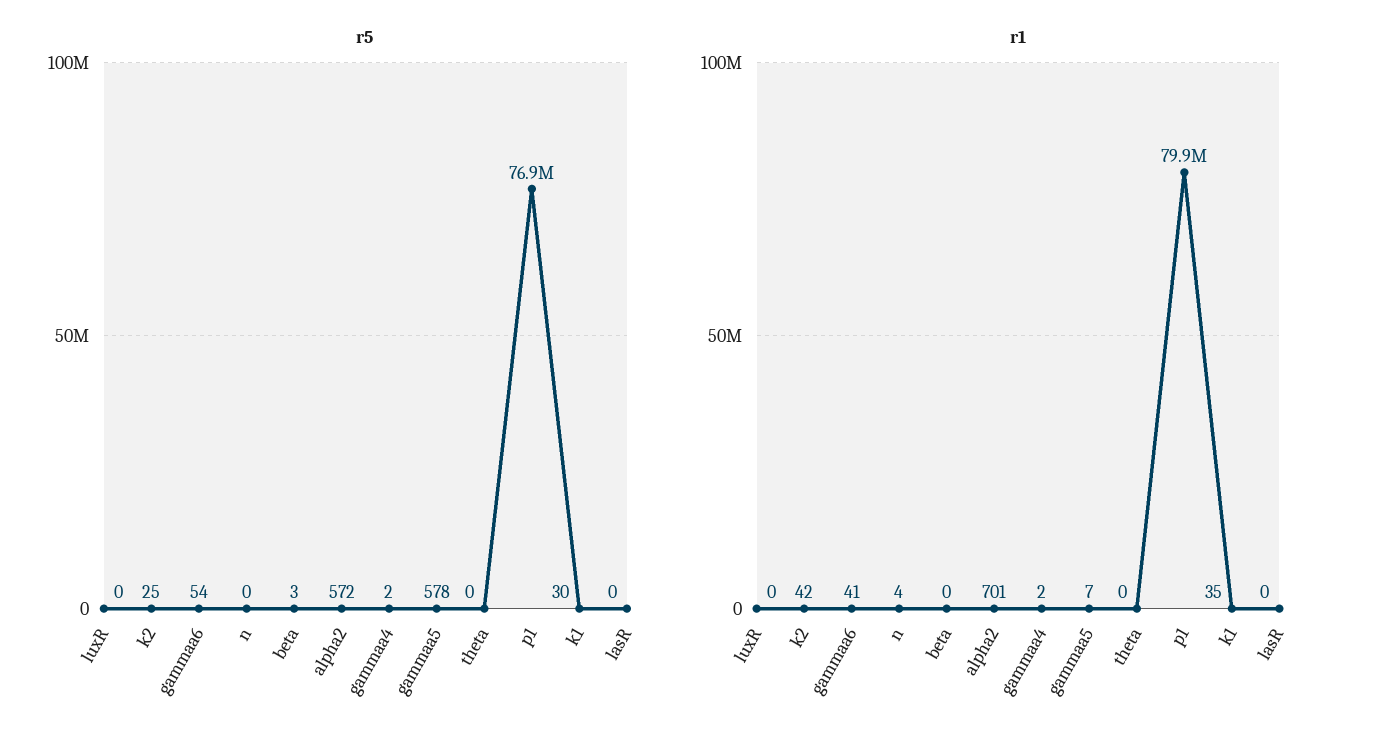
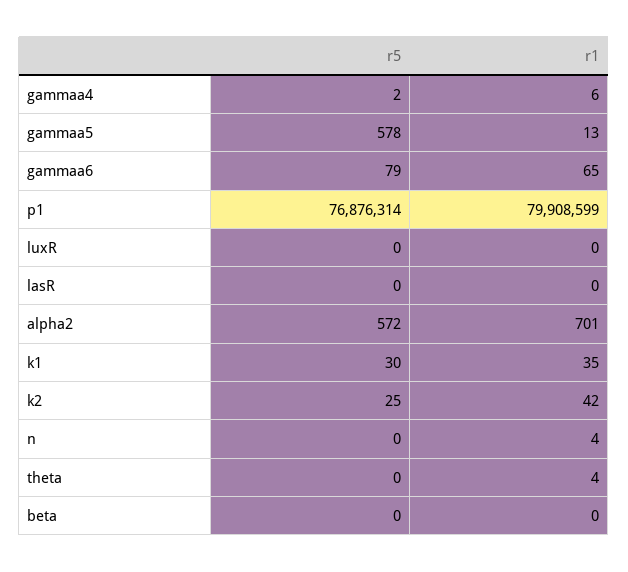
  {
    "r5": {
      "luxR": 0,
      "k2": 25,
-     "gammaa6": 54,
+     "gammaa6": 79,
      "n": 0,
-     "beta": 3,
+     "beta": 0,
      "alpha2": 572,
      "gammaa4": 2,
      "gammaa5": 578,
      "theta": 0,
      "p1": 76876314,
      "k1": 30,
      "lasR": 0
    },
    "r1": {
      "luxR": 0,
      "k2": 42,
-     "gammaa6": 41,
+     "gammaa6": 65,
      "n": 4,
      "beta": 0,
      "alpha2": 701,
-     "gammaa4": 2,
+     "gammaa4": 6,
-     "gammaa5": 7,
+     "gammaa5": 13,
-     "theta": 0,
+     "theta": 4,
      "p1": 79908599,
      "k1": 35,
      "lasR": 0
    }
  }

